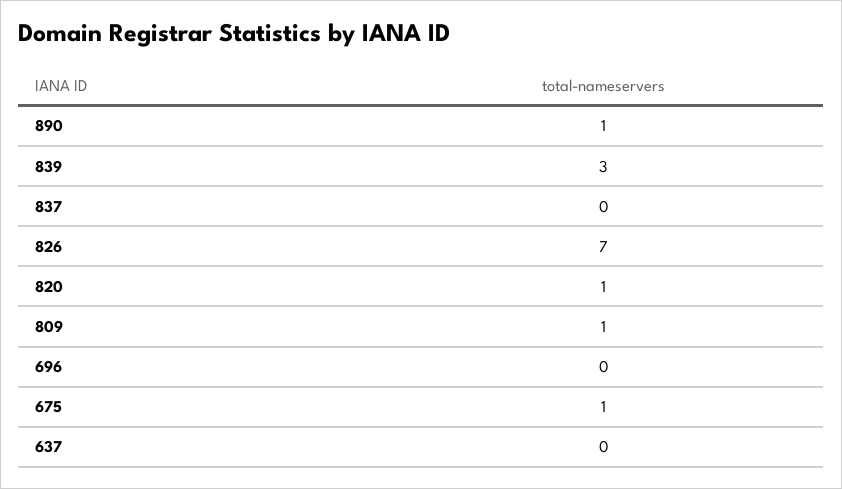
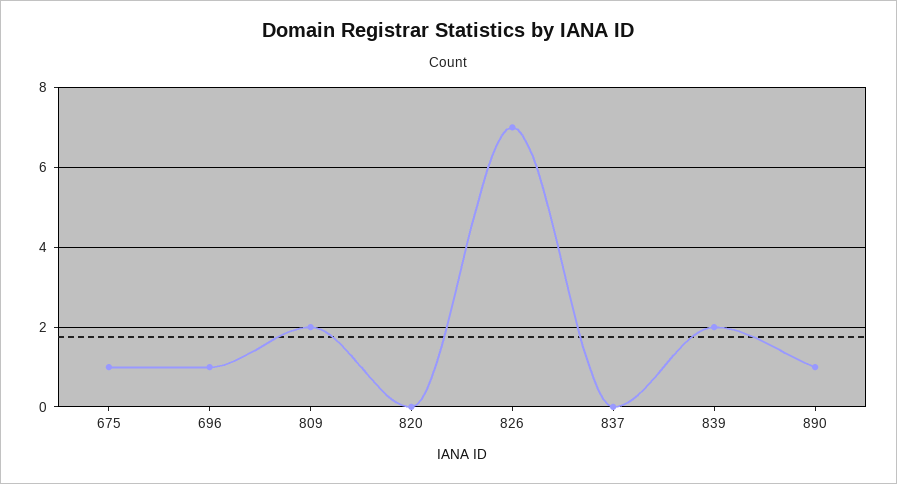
  {
    "890": 1,
-   "839": 3,
+   "839": 2,
    "837": 0,
    "826": 7,
-   "820": 1,
+   "820": 0,
-   "809": 1,
+   "809": 2,
-   "696": 0,
+   "696": 1,
-   "675": 1,
+   "675": 1
-   "637": 0
  }

